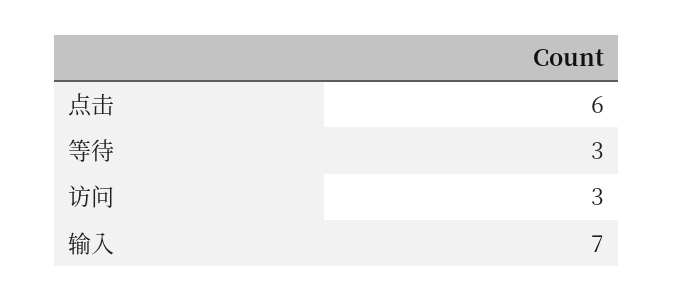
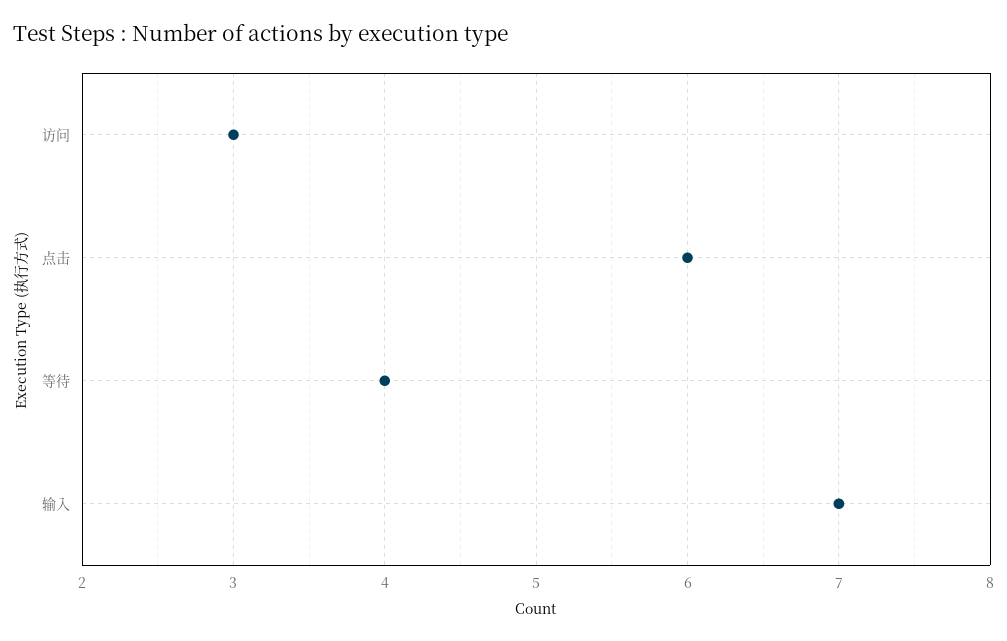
  {
    "点击": 6,
-   "等待": 3,
+   "等待": 4,
    "访问": 3,
    "输入": 7
  }

